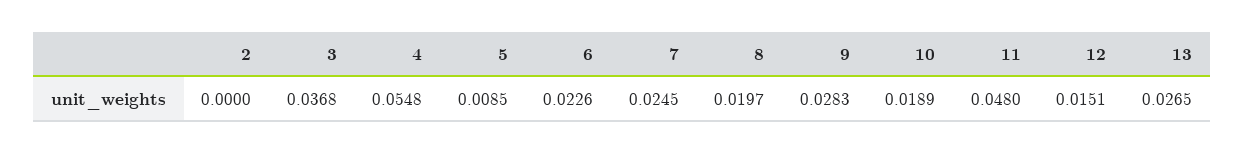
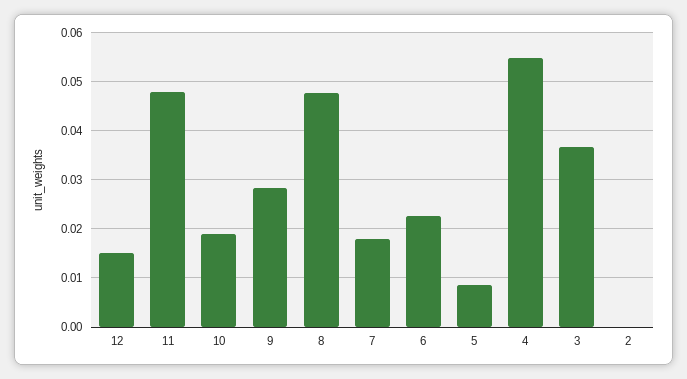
  {
    "2": 0,
    "3": 0.0368,
    "4": 0.0548,
    "5": 0.0085,
    "6": 0.0226,
-   "7": 0.0245,
+   "7": 0.018,
-   "8": 0.0197,
+   "8": 0.048,
    "9": 0.0283,
    "10": 0.0189,
    "11": 0.048,
-   "12": 0.0151,
+   "12": 0.0151
-   "13": 0.0265
  }

